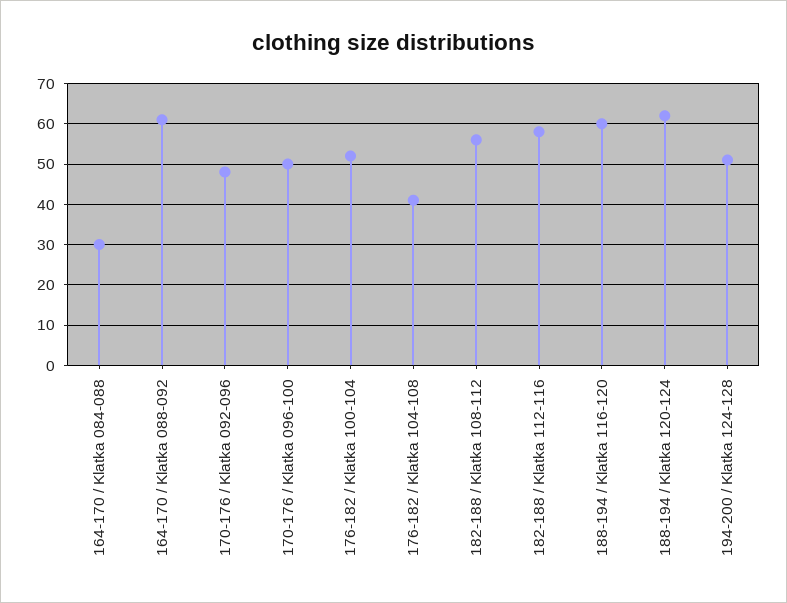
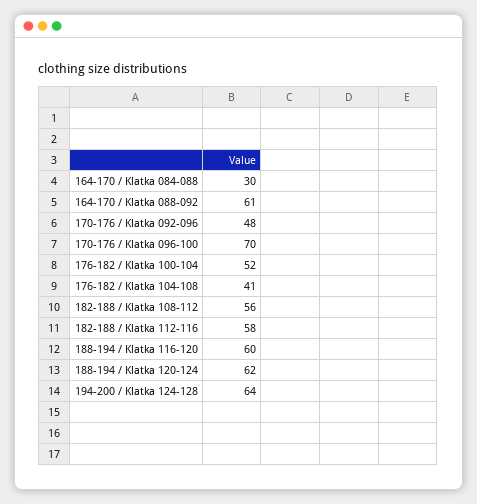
  {
    "164-170 / Klatka 084-088": 30,
    "164-170 / Klatka 088-092": 61,
    "170-176 / Klatka 092-096": 48,
-   "170-176 / Klatka 096-100": 50,
+   "170-176 / Klatka 096-100": 70,
    "176-182 / Klatka 100-104": 52,
    "176-182 / Klatka 104-108": 41,
    "182-188 / Klatka 108-112": 56,
    "182-188 / Klatka 112-116": 58,
    "188-194 / Klatka 116-120": 60,
    "188-194 / Klatka 120-124": 62,
-   "194-200 / Klatka 124-128": 50
+   "194-200 / Klatka 124-128": 64
  }

